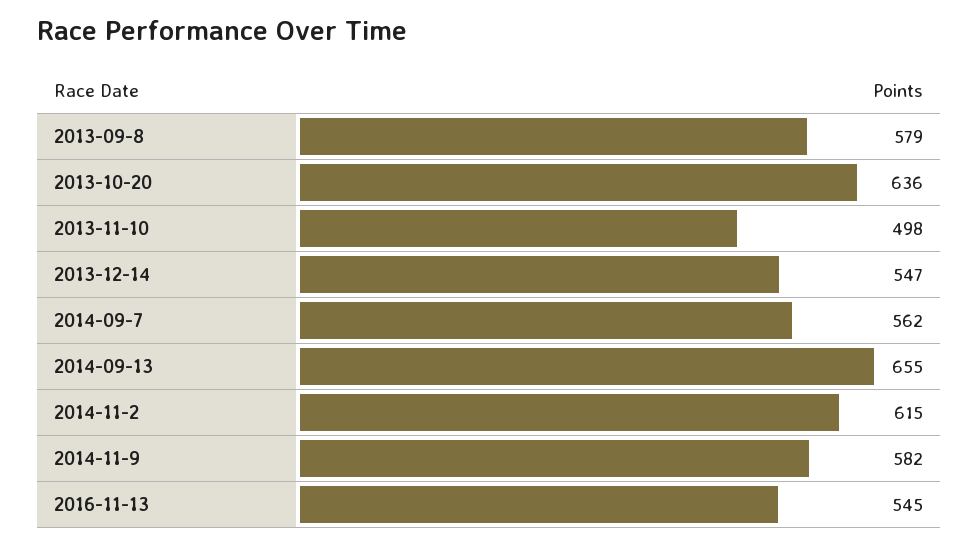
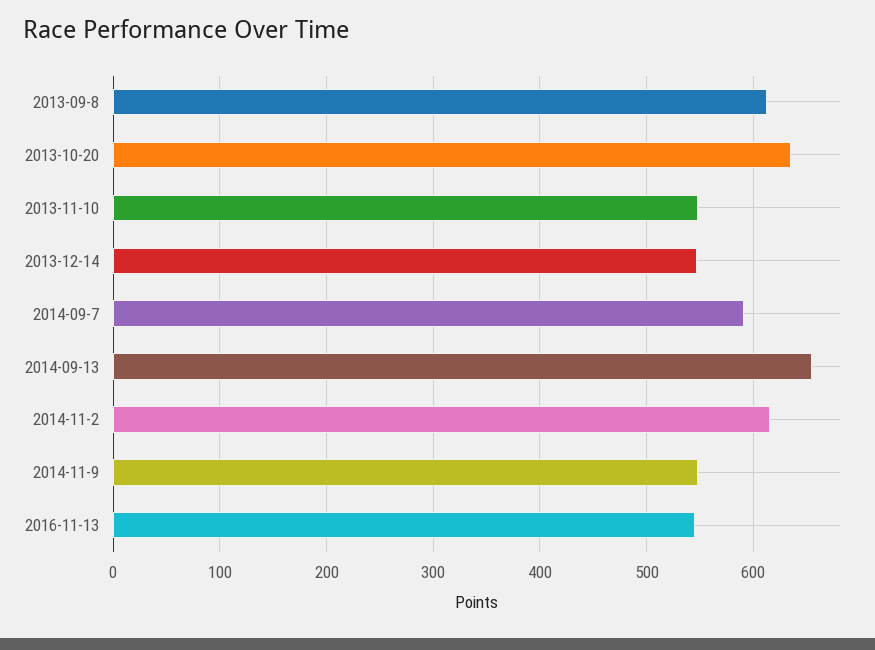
  {
-   "2013-09-8": 579,
+   "2013-09-8": 610,
    "2013-10-20": 636,
-   "2013-11-10": 498,
+   "2013-11-10": 550,
    "2013-12-14": 547,
-   "2014-09-7": 562,
+   "2014-09-7": 590,
    "2014-09-13": 655,
    "2014-11-2": 615,
-   "2014-11-9": 582,
+   "2014-11-9": 550,
    "2016-11-13": 545
  }

